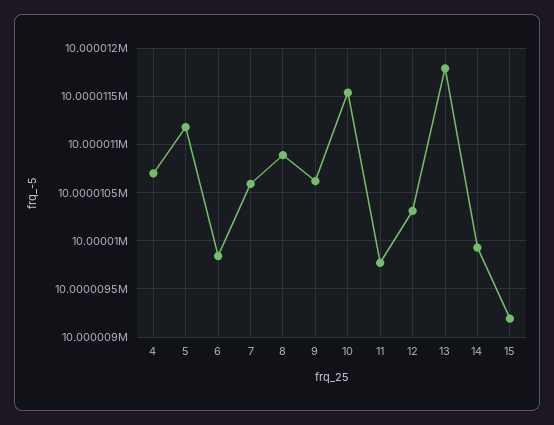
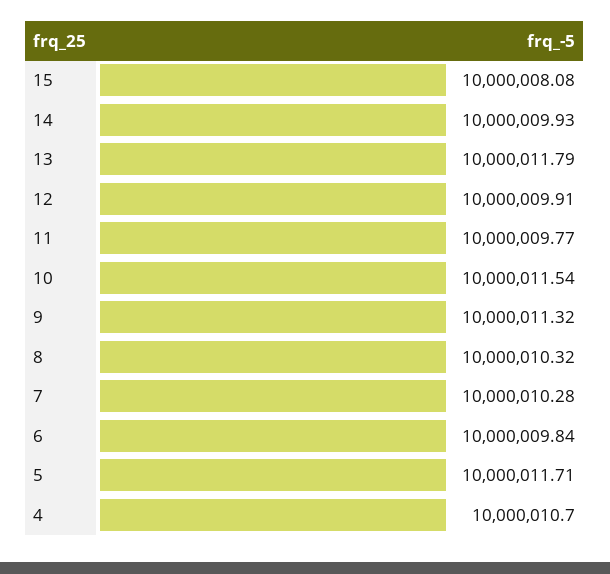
  {
    "4": 10000010.7,
-   "5": 10000011.2,
+   "5": 10000011.71,
    "6": 10000009.84,
-   "7": 10000010.6,
+   "7": 10000010.28,
-   "8": 10000010.9,
+   "8": 10000010.32,
-   "9": 10000010.6,
+   "9": 10000011.32,
    "10": 10000011.54,
    "11": 10000009.77,
-   "12": 10000010.3,
+   "12": 10000009.91,
    "13": 10000011.79,
    "14": 10000009.93,
-   "15": 10000009.2
+   "15": 10000008.08
  }

